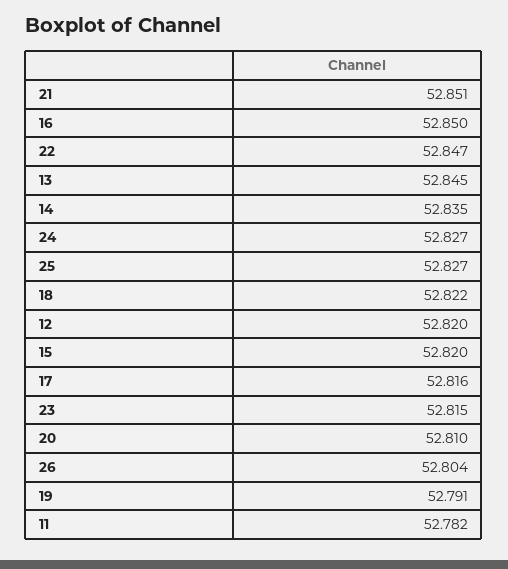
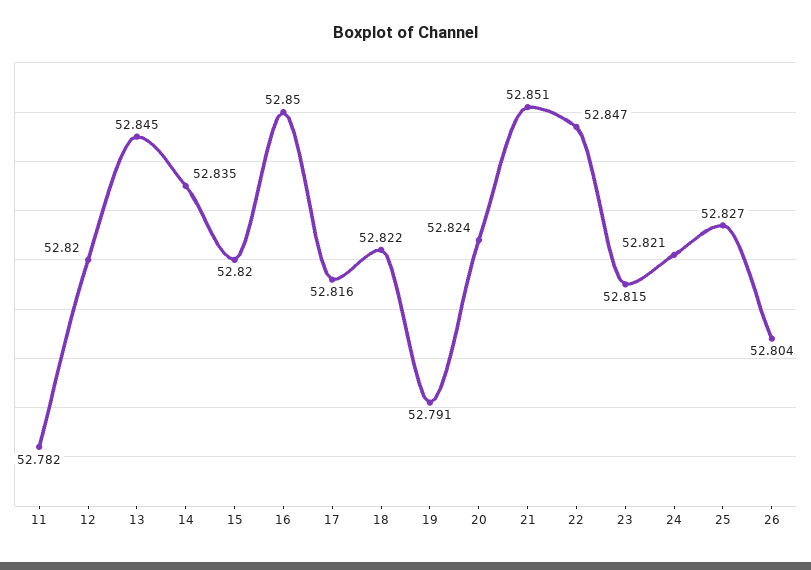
  {
    "21": 52.851,
    "16": 52.85,
    "22": 52.847,
    "13": 52.845,
    "14": 52.835,
-   "24": 52.827,
+   "24": 52.821,
    "25": 52.827,
    "18": 52.822,
    "12": 52.82,
    "15": 52.82,
    "17": 52.816,
    "23": 52.815,
-   "20": 52.81,
+   "20": 52.824,
    "26": 52.804,
    "19": 52.791,
    "11": 52.782
  }

